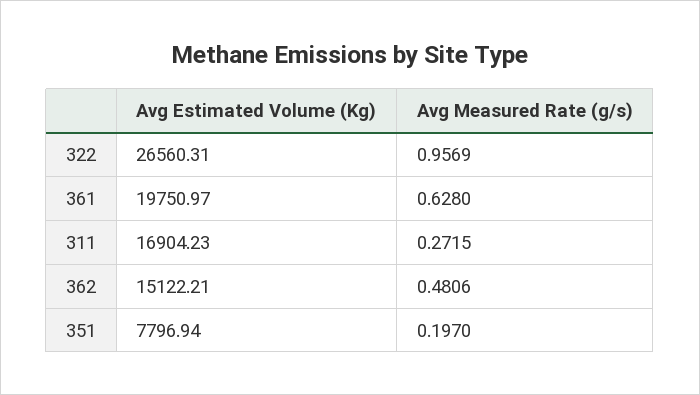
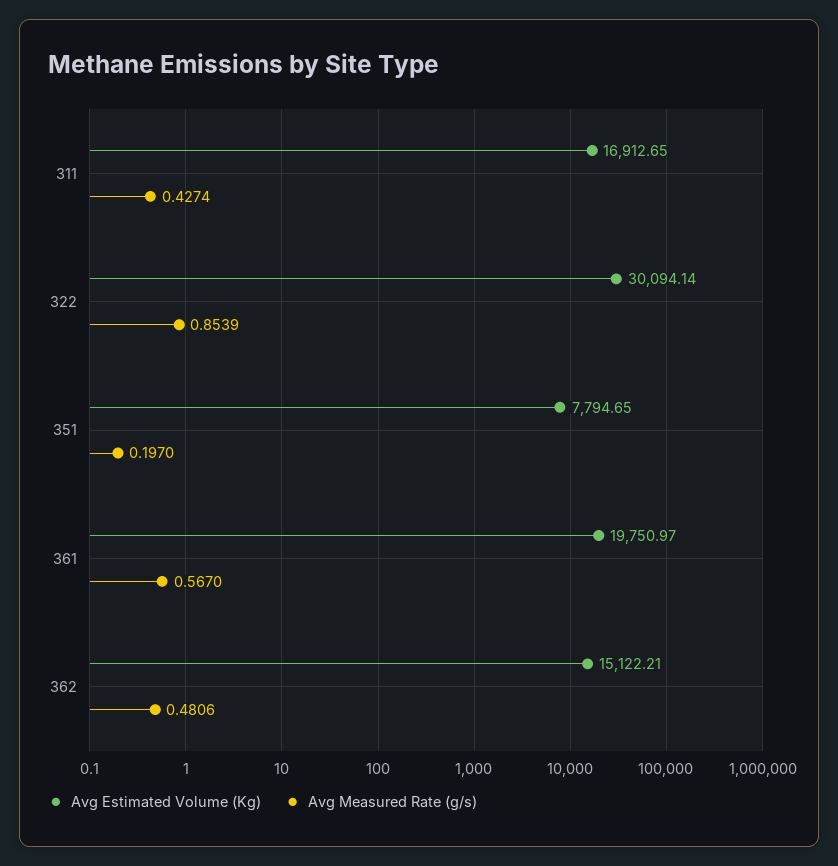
  {
    "Avg Estimated Volume (Kg)": {
-     "322": 26560.31,
+     "322": 30094.14,
      "361": 19750.97,
-     "311": 16904.23,
+     "311": 16912.65,
      "362": 15122.21,
-     "351": 7796.94
+     "351": 7794.65
    },
    "Avg Measured Rate (g/s)": {
-     "322": 0.9569,
+     "322": 0.8539,
-     "361": 0.628,
+     "361": 0.567,
-     "311": 0.2715,
+     "311": 0.4274,
      "362": 0.4806,
      "351": 0.197
    }
  }

